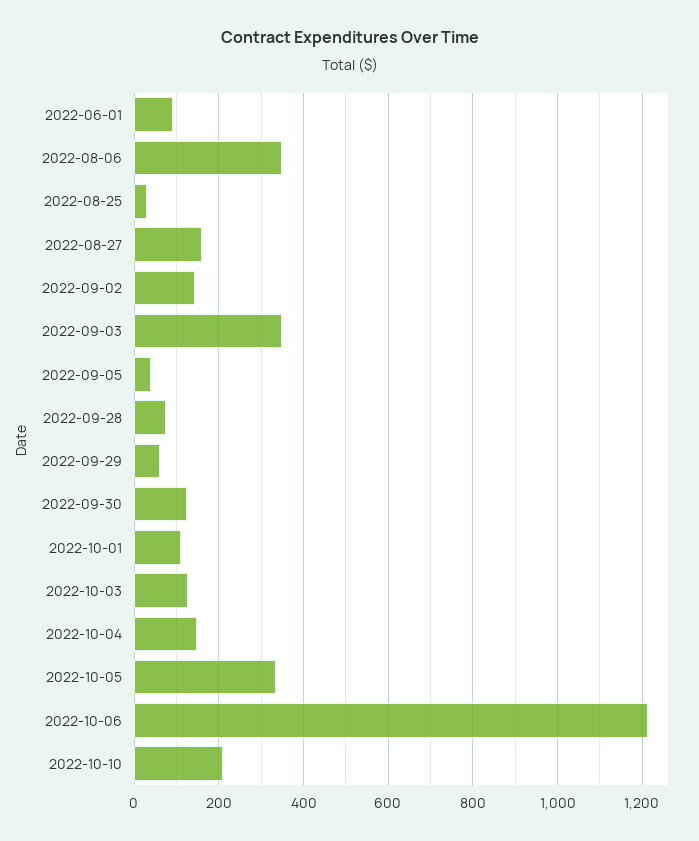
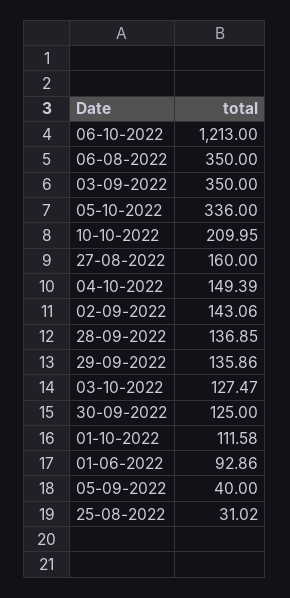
  {
    "2022-06-01": 92.86,
    "2022-08-06": 350,
    "2022-08-25": 31.02,
    "2022-08-27": 160,
    "2022-09-02": 143.06,
    "2022-09-03": 350,
    "2022-09-05": 40,
-   "2022-09-28": 80,
+   "2022-09-28": 136.85,
-   "2022-09-29": 60,
+   "2022-09-29": 135.86,
    "2022-09-30": 125,
    "2022-10-01": 111.58,
    "2022-10-03": 127.47,
    "2022-10-04": 149.39,
    "2022-10-05": 336,
    "2022-10-06": 1213,
    "2022-10-10": 209.95
  }

